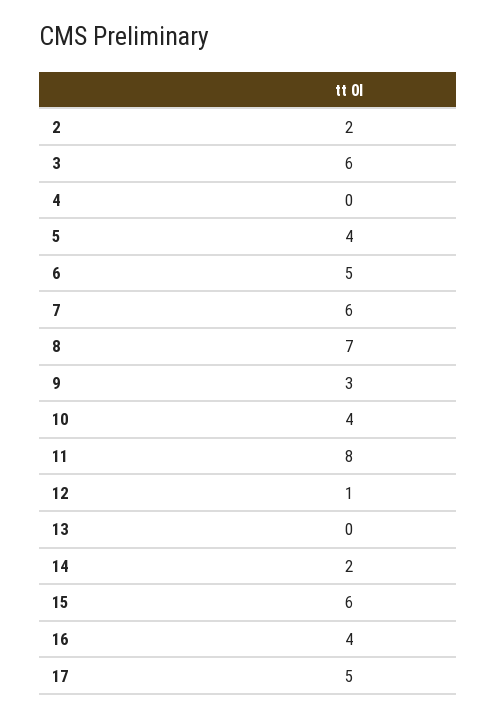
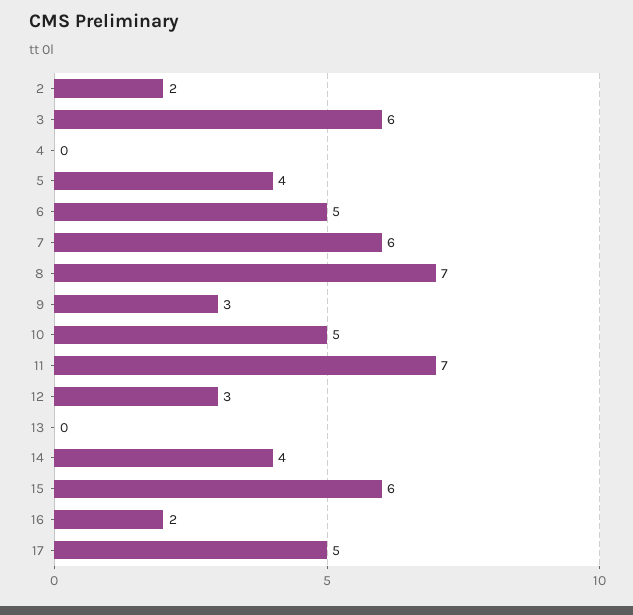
  {
    "2": 2,
    "3": 6,
    "4": 0,
    "5": 4,
    "6": 5,
    "7": 6,
    "8": 7,
    "9": 3,
-   "10": 4,
+   "10": 5,
-   "11": 8,
+   "11": 7,
-   "12": 1,
+   "12": 3,
    "13": 0,
-   "14": 2,
+   "14": 4,
    "15": 6,
-   "16": 4,
+   "16": 2,
    "17": 5
  }

